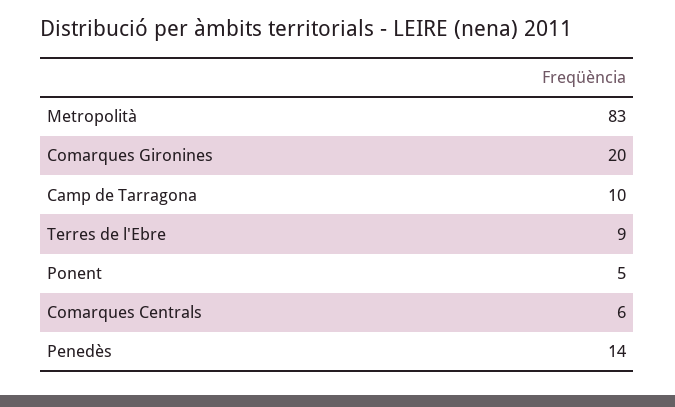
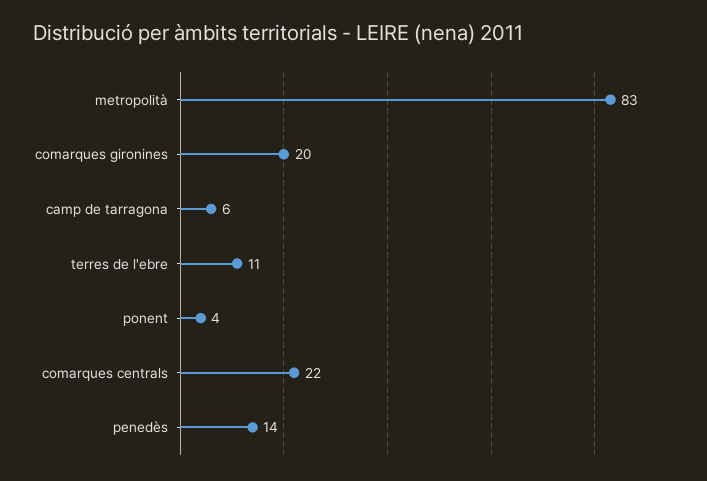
  {
    "Metropolità": 83,
    "Comarques Gironines": 20,
-   "Camp de Tarragona": 10,
+   "Camp de Tarragona": 6,
-   "Terres de l'Ebre": 9,
+   "Terres de l'Ebre": 11,
-   "Ponent": 5,
+   "Ponent": 4,
-   "Comarques Centrals": 6,
+   "Comarques Centrals": 22,
    "Penedès": 14
  }

